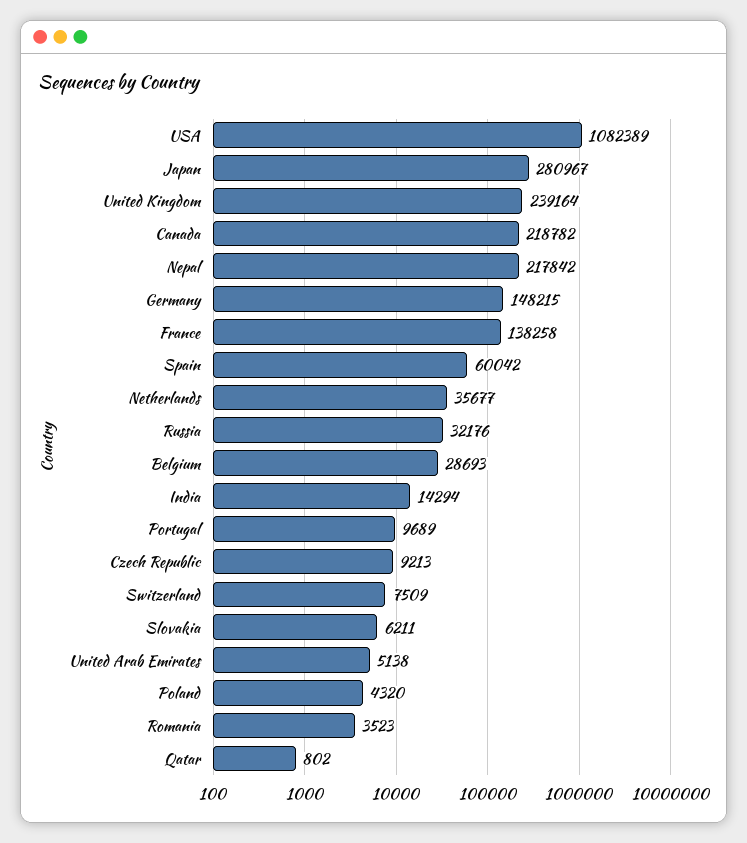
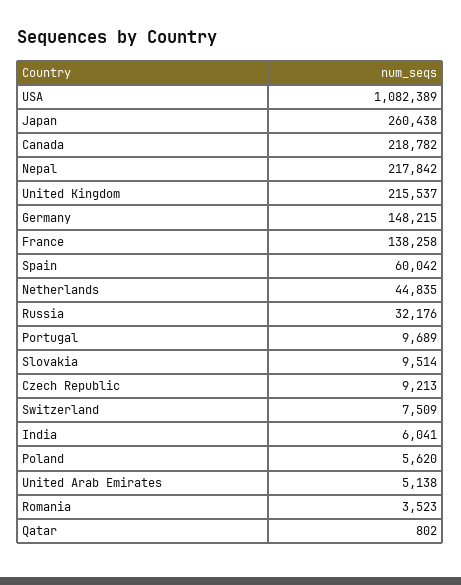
  {
    "USA": 1082389,
-   "Japan": 280967,
+   "Japan": 260438,
-   "United Kingdom": 239164,
+   "United Kingdom": 215537,
    "Canada": 218782,
    "Nepal": 217842,
    "Germany": 148215,
    "France": 138258,
    "Spain": 60042,
-   "Netherlands": 35677,
+   "Netherlands": 44835,
    "Russia": 32176,
-   "Belgium": 28693,
-   "India": 14294,
+   "India": 6041,
    "Portugal": 9689,
    "Czech Republic": 9213,
    "Switzerland": 7509,
-   "Slovakia": 6211,
+   "Slovakia": 9514,
    "United Arab Emirates": 5138,
-   "Poland": 4320,
+   "Poland": 5620,
    "Romania": 3523,
    "Qatar": 802
  }

